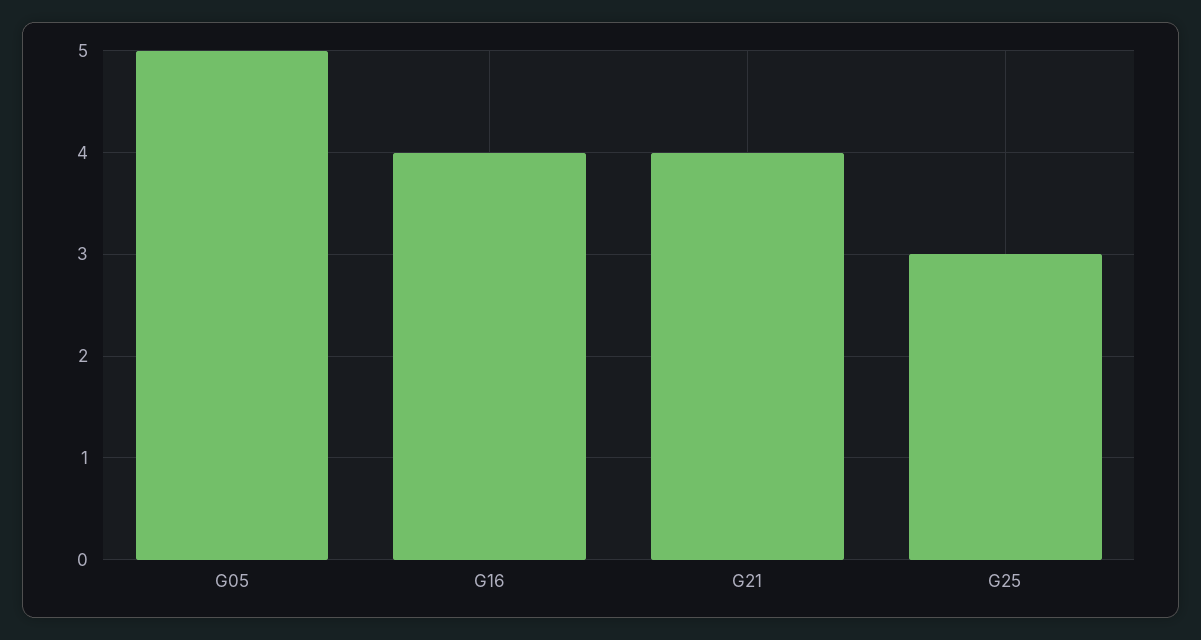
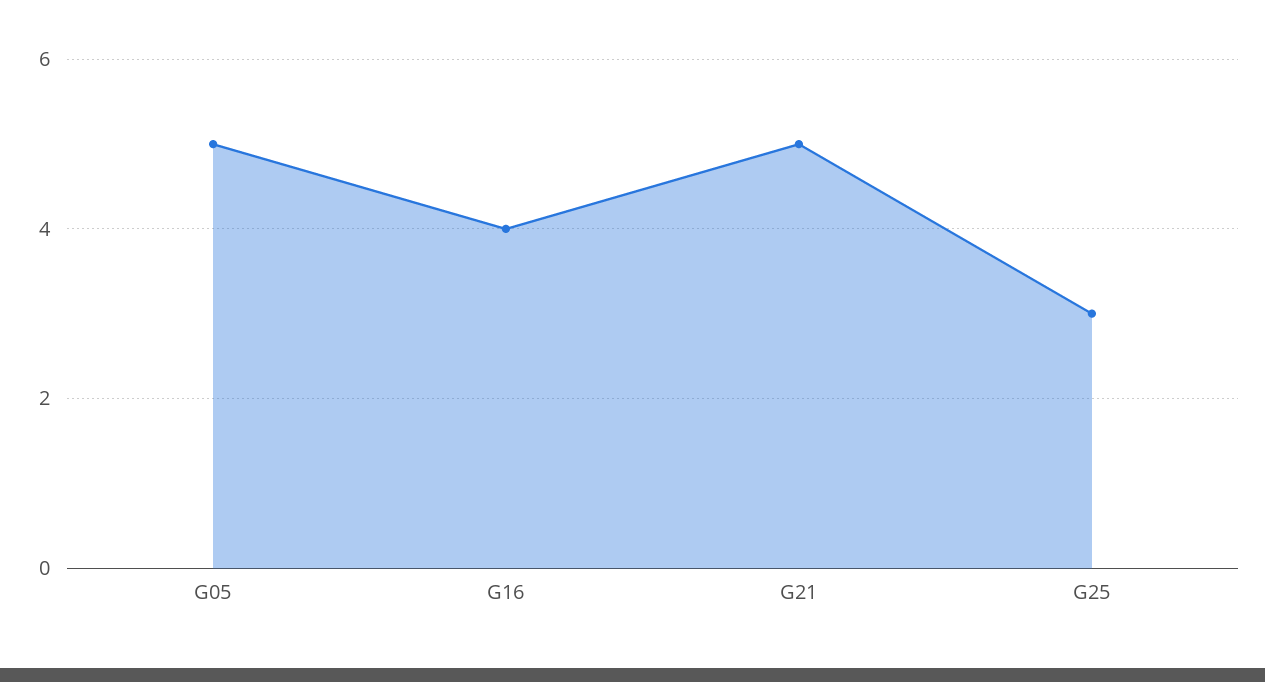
  {
    "G05": 5,
    "G16": 4,
-   "G21": 4,
+   "G21": 5,
    "G25": 3
  }

